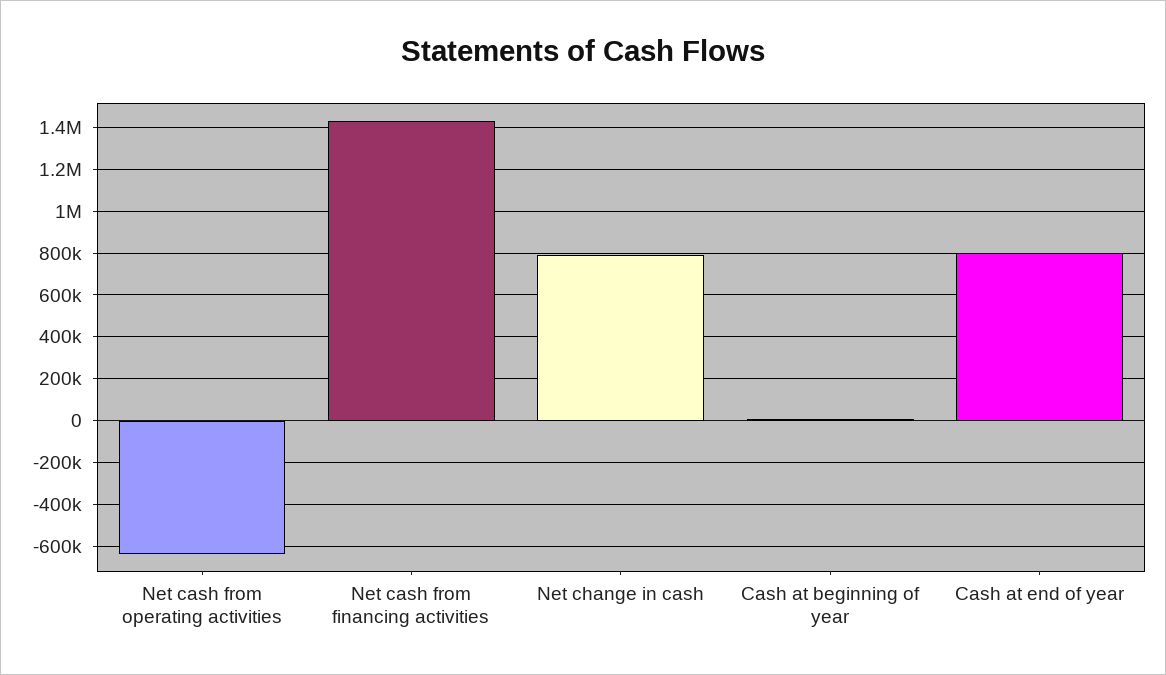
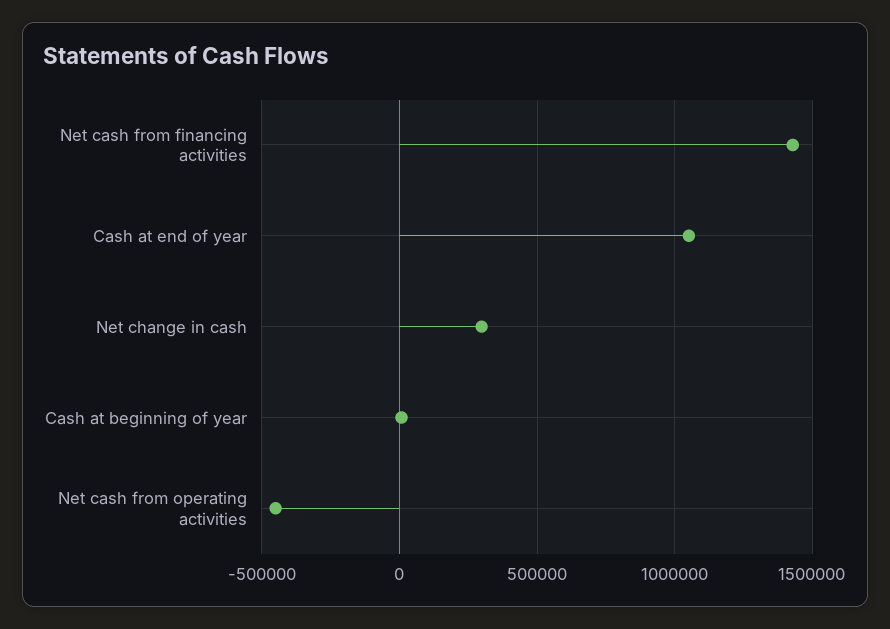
  {
-   "Net cash from operating activities": -650000,
+   "Net cash from operating activities": -450000,
    "Net cash from financing activities": 1450000,
-   "Net change in cash": 800000,
+   "Net change in cash": 300000,
    "Cash at beginning of year": 0,
-   "Cash at end of year": 800000
+   "Cash at end of year": 1050000
  }

